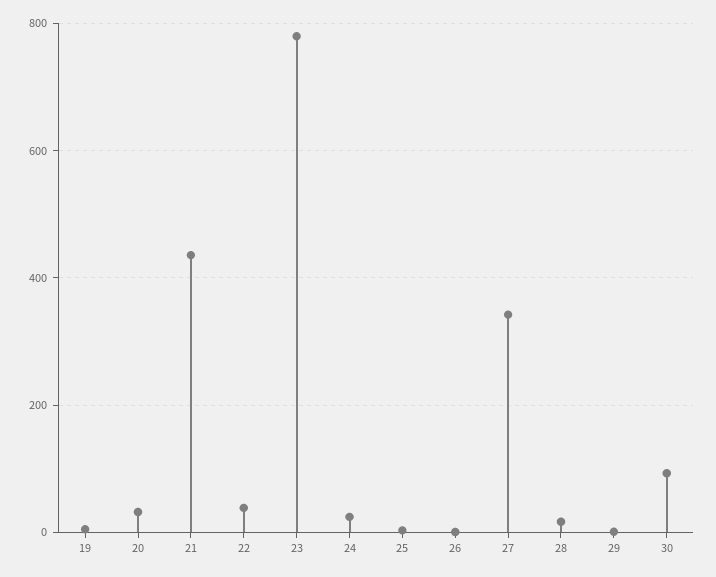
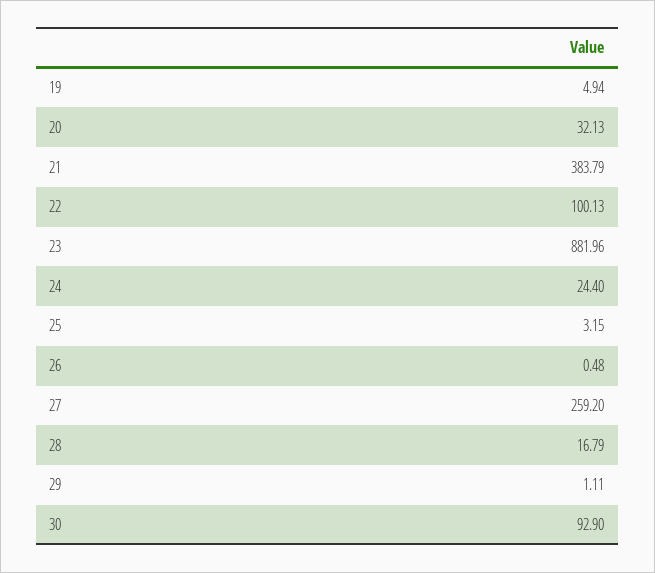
  {
    "19": 4.94,
    "20": 32.13,
-   "21": 440,
+   "21": 383.79,
-   "22": 40,
+   "22": 100.13,
-   "23": 780,
+   "23": 881.96,
    "24": 24.4,
    "25": 3.15,
    "26": 0.48,
-   "27": 340,
+   "27": 259.2,
    "28": 16.79,
    "29": 1.11,
    "30": 92.9
  }

